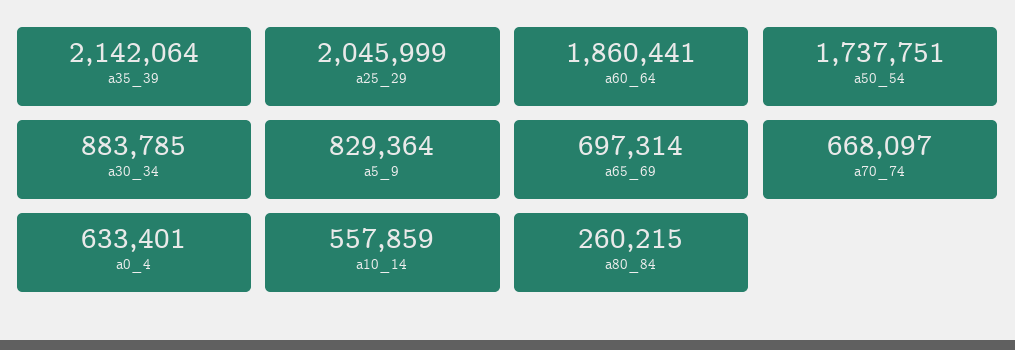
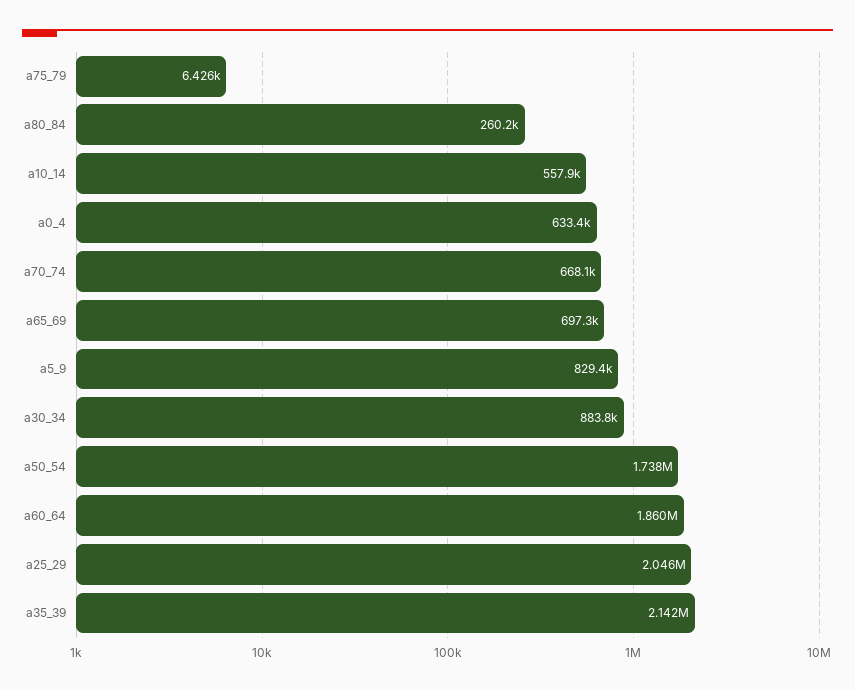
  {
    "a35_39": 2142064,
    "a25_29": 2045999,
    "a60_64": 1860441,
    "a50_54": 1737751,
    "a30_34": 883785,
    "a5_9": 829364,
    "a65_69": 697314,
    "a70_74": 668097,
    "a0_4": 633401,
    "a10_14": 557859,
-   "a80_84": 260215
+   "a80_84": 260215,
+   "a75_79": 6426
  }

